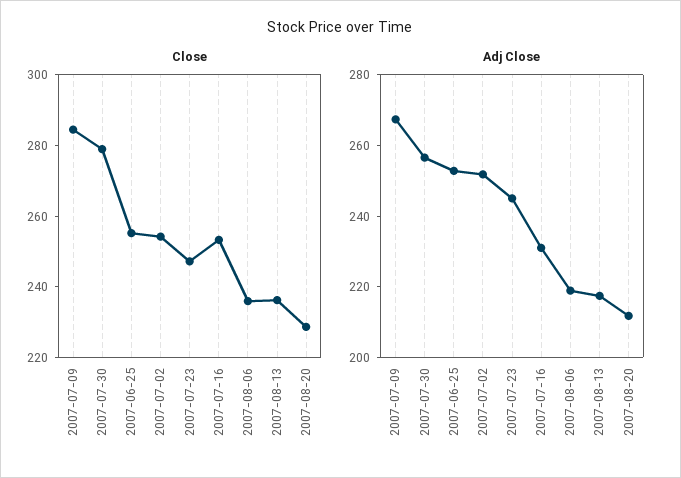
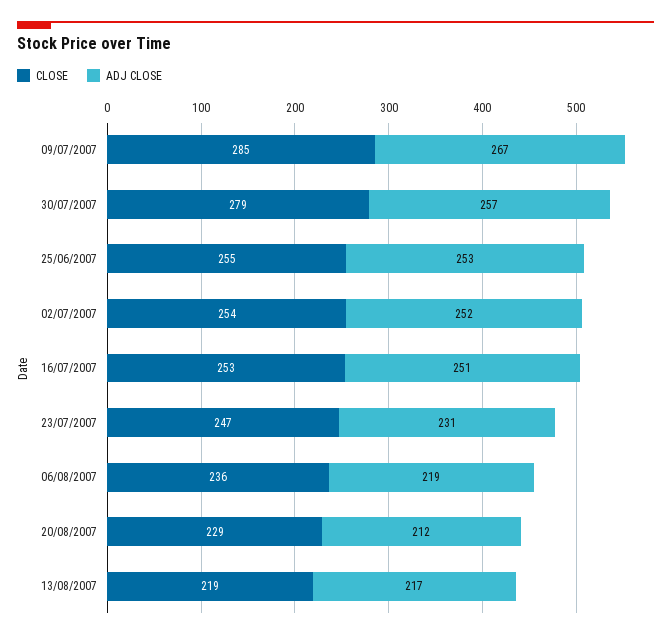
  {
    "Close": {
      "2007-07-09": 285,
      "2007-07-30": 279,
      "2007-06-25": 255,
      "2007-07-02": 254,
      "2007-07-23": 247,
      "2007-07-16": 253,
      "2007-08-06": 236,
-     "2007-08-13": 235,
+     "2007-08-13": 219,
      "2007-08-20": 229
    },
    "Adj Close": {
      "2007-07-09": 267,
      "2007-07-30": 257,
      "2007-06-25": 253,
      "2007-07-02": 252,
-     "2007-07-23": 245,
+     "2007-07-23": 231,
-     "2007-07-16": 230,
+     "2007-07-16": 251,
      "2007-08-06": 219,
      "2007-08-13": 217,
      "2007-08-20": 212
    }
  }

